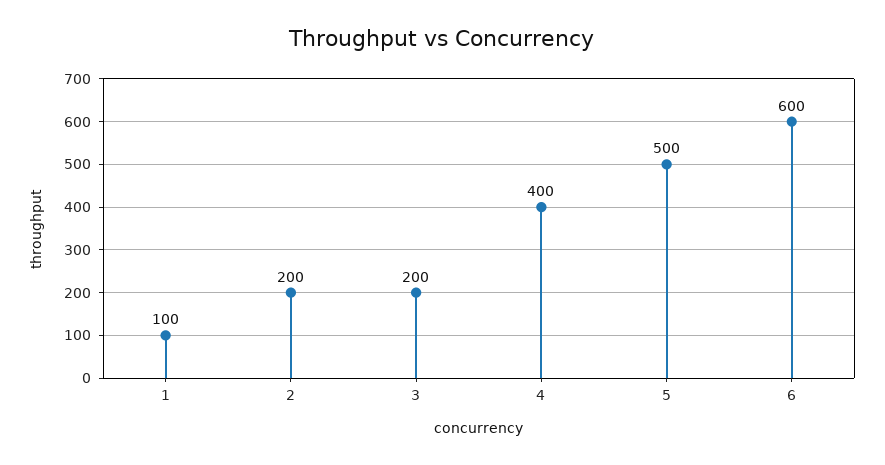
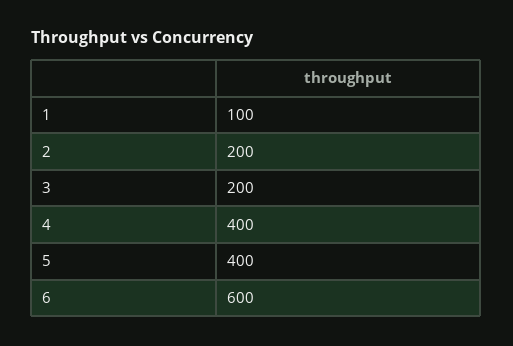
  {
    "1": 100,
    "2": 200,
    "3": 200,
    "4": 400,
-   "5": 500,
+   "5": 400,
    "6": 600
  }

